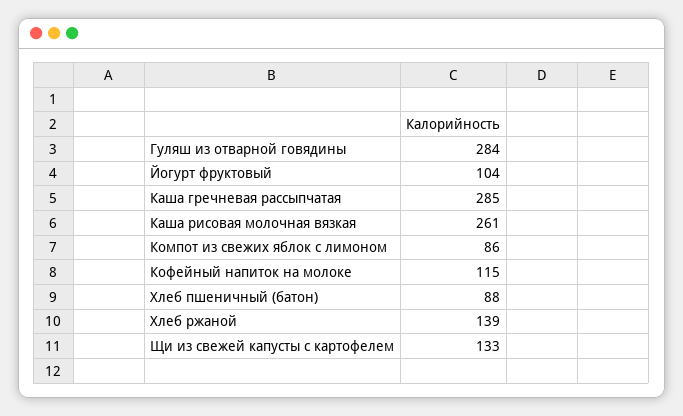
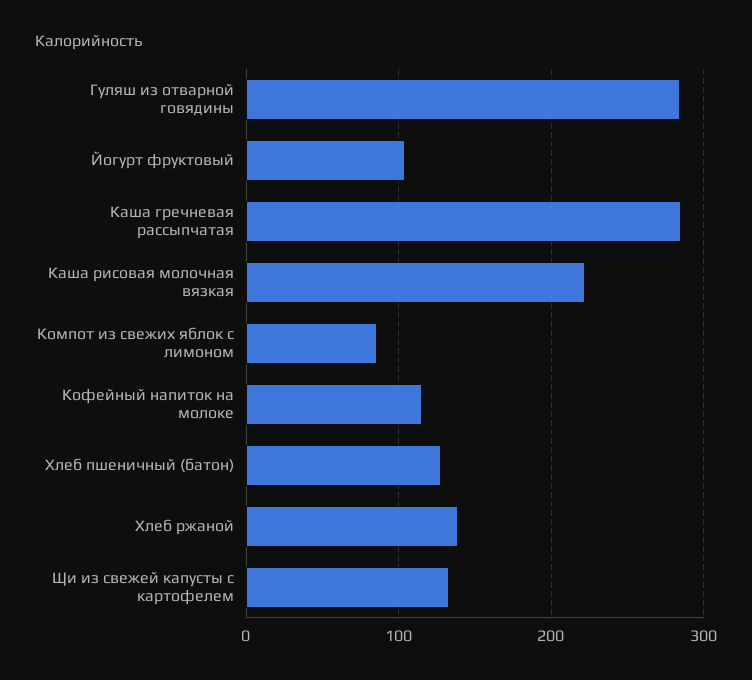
  {
    "Гуляш из отварной говядины": 284,
    "Йогурт фруктовый": 104,
    "Каша гречневая рассыпчатая": 285,
-   "Каша рисовая молочная вязкая": 261,
+   "Каша рисовая молочная вязкая": 220,
    "Компот из свежих яблок с лимоном": 86,
    "Кофейный напиток на молоке": 115,
-   "Хлеб пшеничный (батон)": 88,
+   "Хлеб пшеничный (батон)": 130,
    "Хлеб ржаной": 139,
    "Щи из свежей капусты с картофелем": 133
  }

